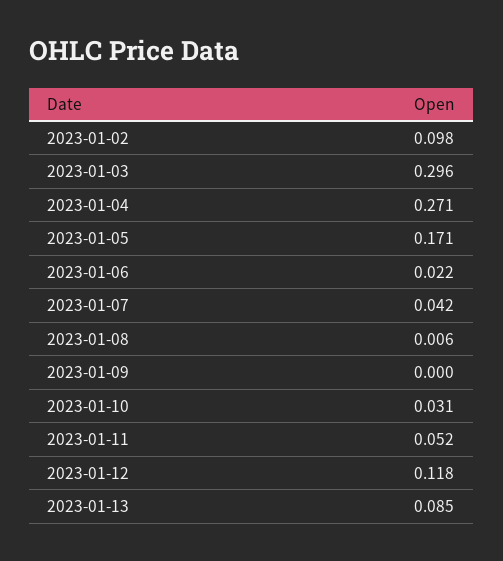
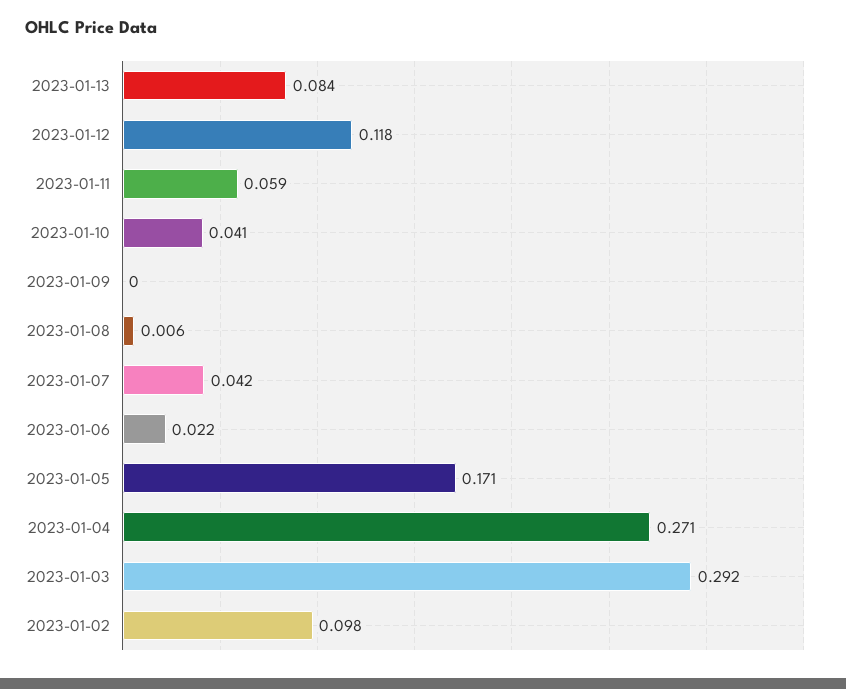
  {
    "2023-01-02": 0.098,
-   "2023-01-03": 0.296,
+   "2023-01-03": 0.292,
    "2023-01-04": 0.271,
    "2023-01-05": 0.171,
    "2023-01-06": 0.022,
    "2023-01-07": 0.042,
    "2023-01-08": 0.006,
    "2023-01-09": 0,
-   "2023-01-10": 0.031,
+   "2023-01-10": 0.041,
-   "2023-01-11": 0.052,
+   "2023-01-11": 0.059,
    "2023-01-12": 0.118,
-   "2023-01-13": 0.085
+   "2023-01-13": 0.084
  }

